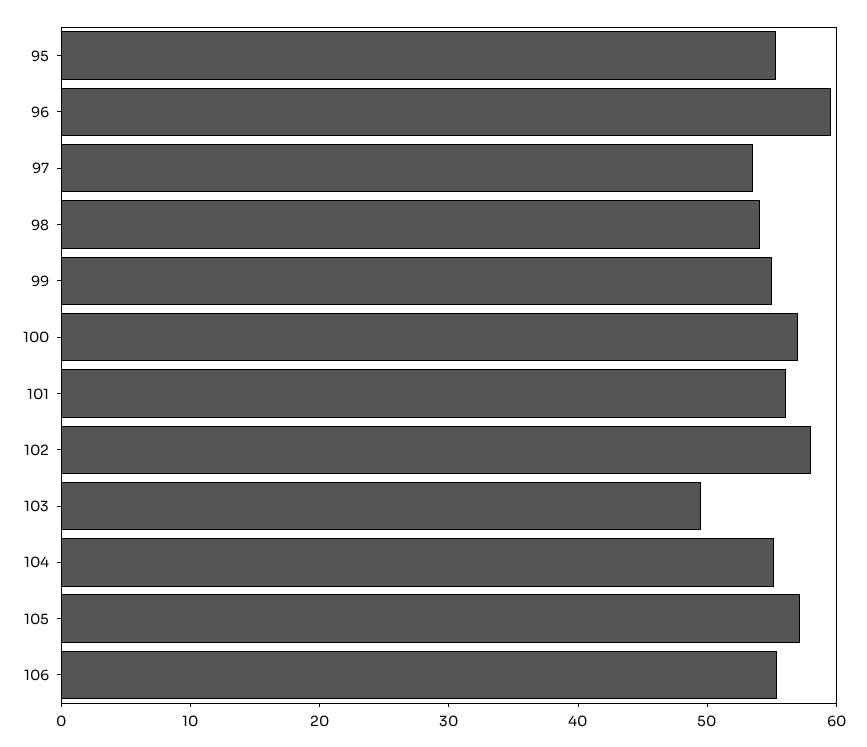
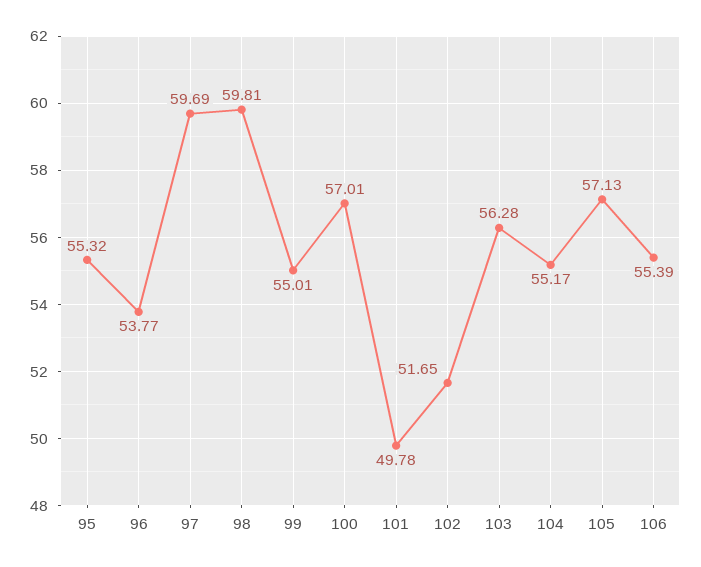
  {
    "95": 55.32,
-   "96": 60,
+   "96": 53.77,
-   "97": 54,
+   "97": 59.69,
-   "98": 54,
+   "98": 59.81,
    "99": 55.01,
    "100": 57.01,
-   "101": 56,
+   "101": 49.78,
-   "102": 58,
+   "102": 51.65,
-   "103": 50,
+   "103": 56.28,
    "104": 55.17,
    "105": 57.13,
    "106": 55.39
  }

